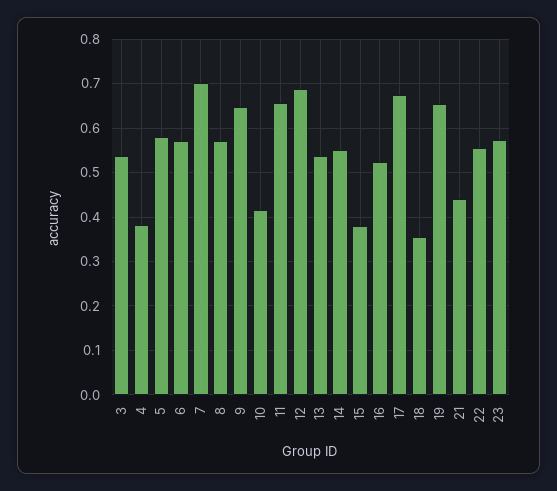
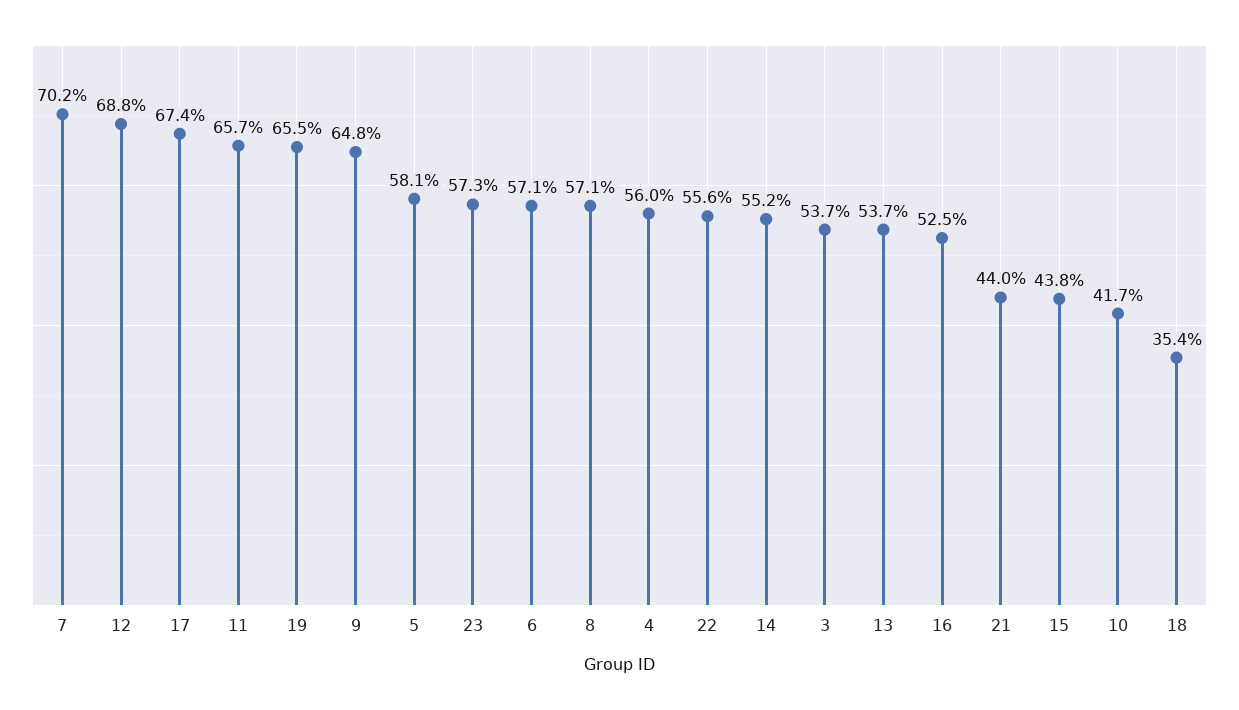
  {
    "3": 0.537,
-   "4": 0.38,
+   "4": 0.56,
    "5": 0.581,
    "6": 0.571,
    "7": 0.702,
    "8": 0.571,
    "9": 0.648,
    "10": 0.417,
    "11": 0.657,
    "12": 0.688,
    "13": 0.537,
    "14": 0.552,
-   "15": 0.38,
+   "15": 0.438,
    "16": 0.525,
    "17": 0.674,
    "18": 0.354,
    "19": 0.655,
    "21": 0.44,
    "22": 0.556,
    "23": 0.573
  }

